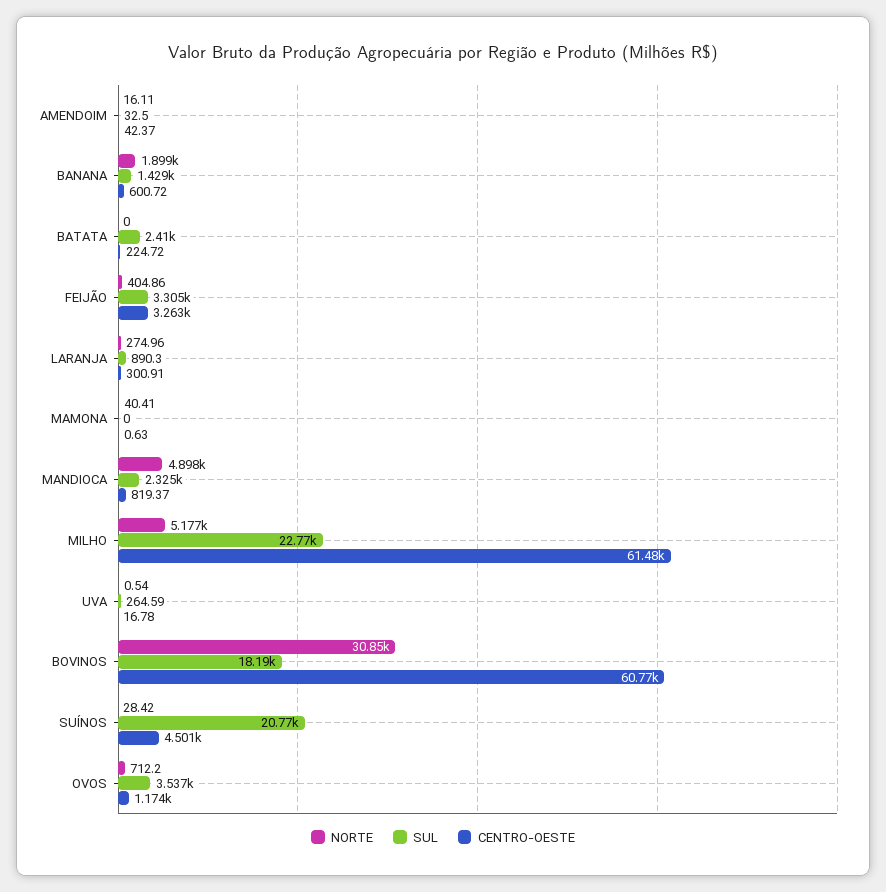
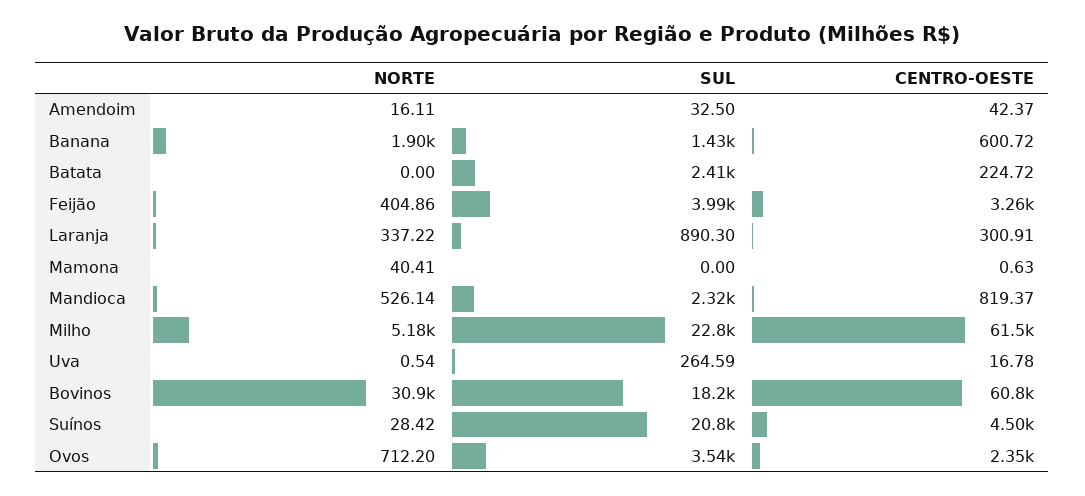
  {
    "NORTE": {
      "AMENDOIM": 16.11,
      "BANANA": 1899,
      "BATATA": 0,
      "FEIJÃO": 404.86,
-     "LARANJA": 274.96,
+     "LARANJA": 337.22,
      "MAMONA": 40.41,
-     "MANDIOCA": 4898,
+     "MANDIOCA": 526.14,
      "MILHO": 5177,
      "UVA": 0.54,
      "BOVINOS": 30850,
      "SUÍNOS": 28.42,
      "OVOS": 712.2
    },
    "SUL": {
      "AMENDOIM": 32.5,
      "BANANA": 1429,
      "BATATA": 2410,
-     "FEIJÃO": 3305,
+     "FEIJÃO": 3990,
      "LARANJA": 890.3,
      "MAMONA": 0,
      "MANDIOCA": 2325,
      "MILHO": 22770,
      "UVA": 264.59,
      "BOVINOS": 18190,
      "SUÍNOS": 20770,
      "OVOS": 3537
    },
    "CENTRO-OESTE": {
      "AMENDOIM": 42.37,
      "BANANA": 600.72,
      "BATATA": 224.72,
      "FEIJÃO": 3263,
      "LARANJA": 300.91,
      "MAMONA": 0.63,
      "MANDIOCA": 819.37,
      "MILHO": 61480,
      "UVA": 16.78,
      "BOVINOS": 60770,
      "SUÍNOS": 4501,
-     "OVOS": 1174
+     "OVOS": 2350
    }
  }

